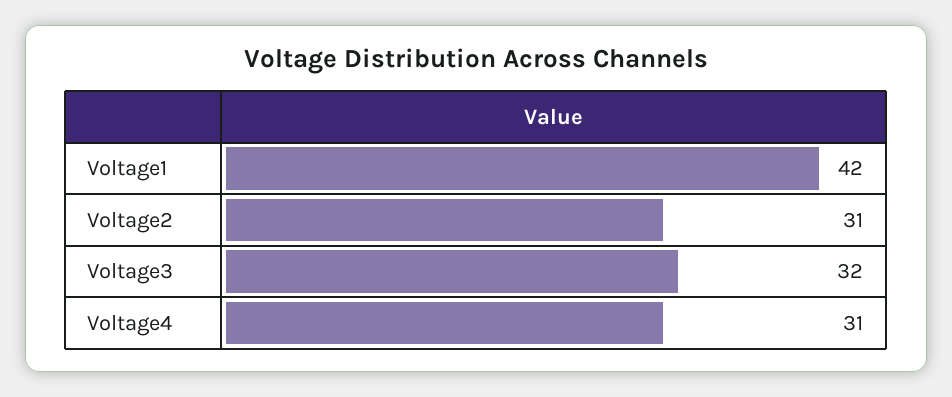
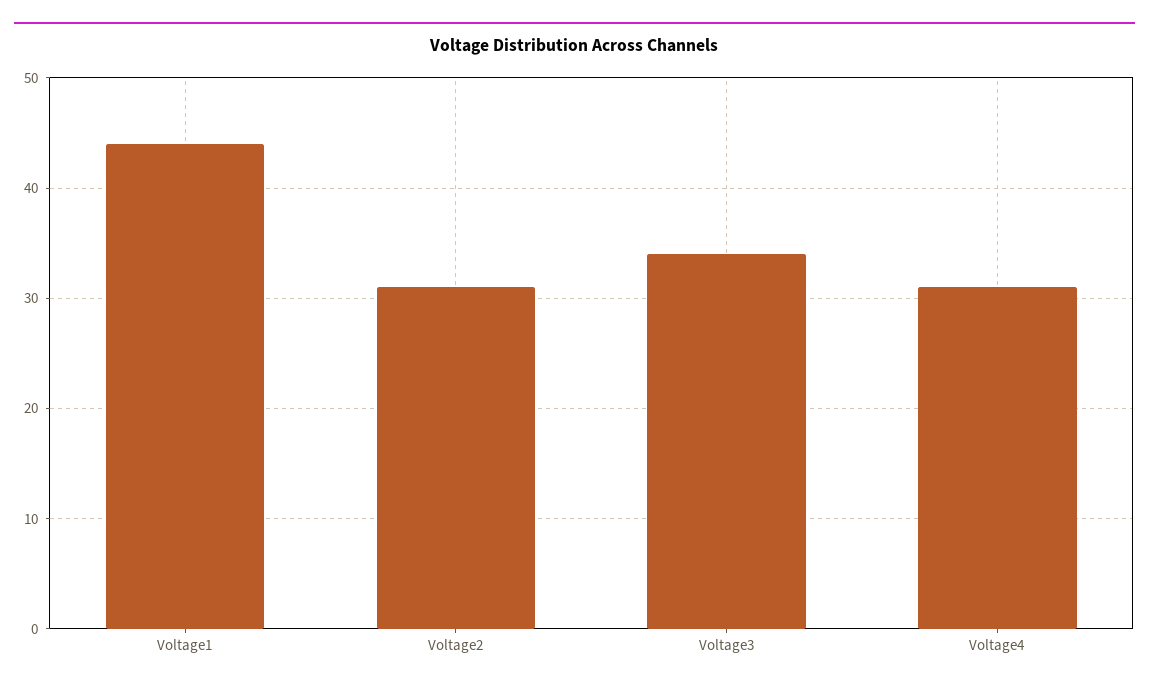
  {
-   "Voltage1": 42,
+   "Voltage1": 44,
    "Voltage2": 31,
-   "Voltage3": 32,
+   "Voltage3": 34,
    "Voltage4": 31
  }

